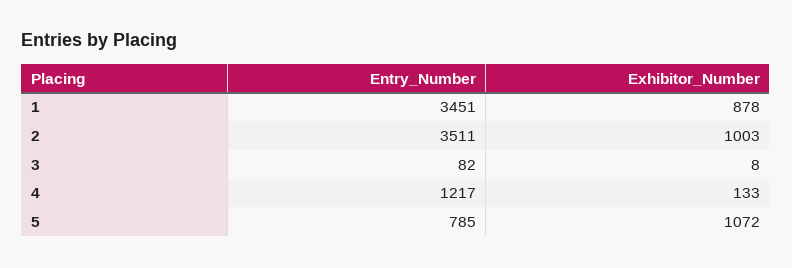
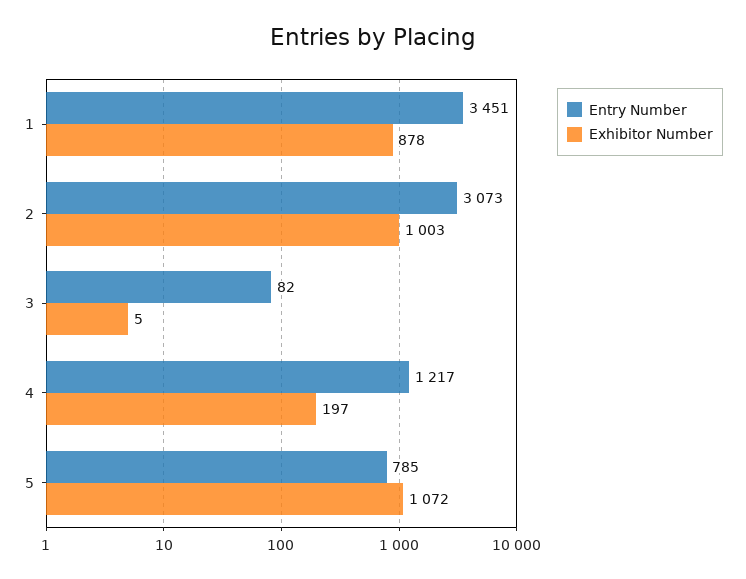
  {
    "Entry_Number": {
      "1": 3451,
-     "2": 3511,
+     "2": 3073,
      "3": 82,
      "4": 1217,
      "5": 785
    },
    "Exhibitor_Number": {
      "1": 878,
      "2": 1003,
-     "3": 8,
+     "3": 5,
-     "4": 133,
+     "4": 197,
      "5": 1072
    }
  }

